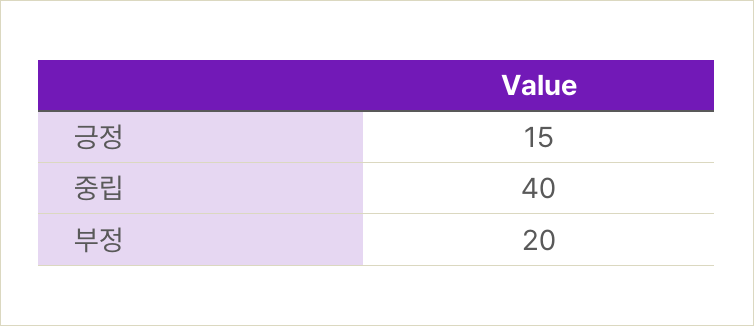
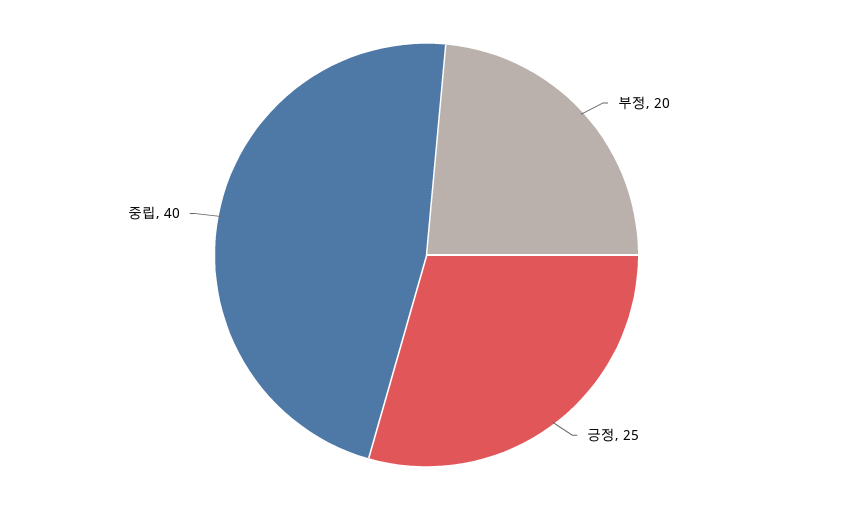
  {
-   "긍정": 15,
+   "긍정": 25,
    "중립": 40,
    "부정": 20
  }

